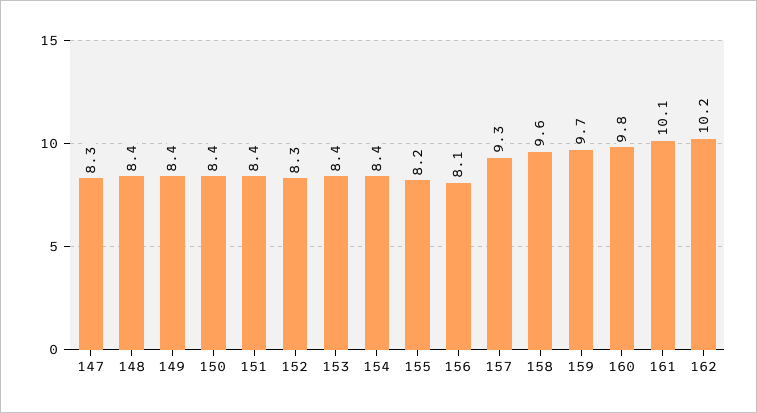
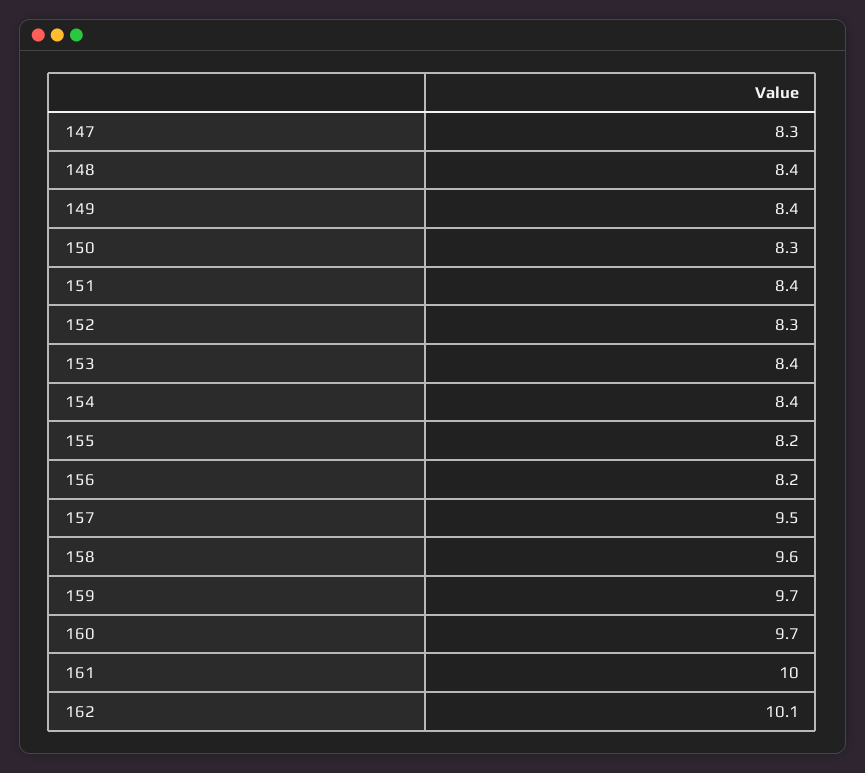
  {
    "147": 8.3,
    "148": 8.4,
    "149": 8.4,
-   "150": 8.4,
+   "150": 8.3,
    "151": 8.4,
    "152": 8.3,
    "153": 8.4,
    "154": 8.4,
    "155": 8.2,
-   "156": 8.1,
+   "156": 8.2,
-   "157": 9.3,
+   "157": 9.5,
    "158": 9.6,
    "159": 9.7,
-   "160": 9.8,
+   "160": 9.7,
-   "161": 10.1,
+   "161": 10,
-   "162": 10.2
+   "162": 10.1
  }

